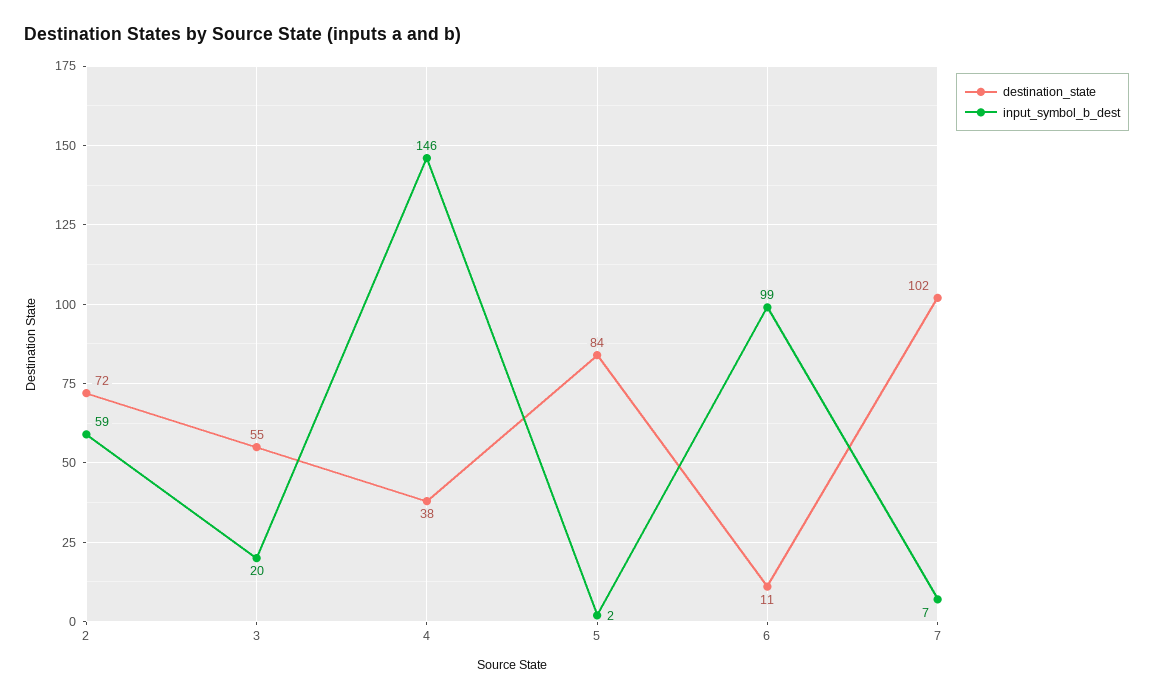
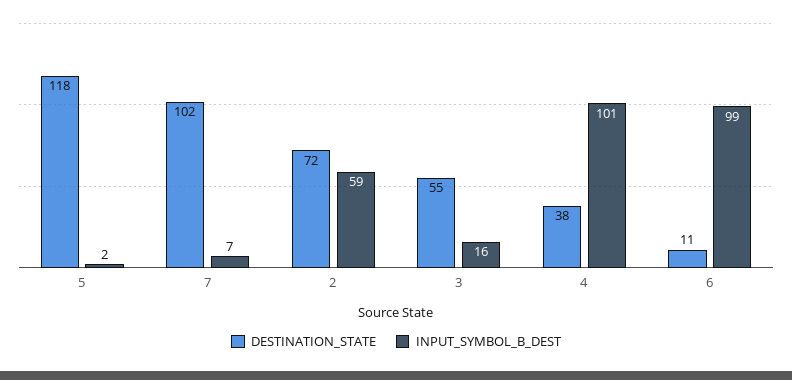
  {
    "destination_state": {
      "2": 72,
      "3": 55,
      "4": 38,
-     "5": 84,
+     "5": 118,
      "6": 11,
      "7": 102
    },
    "input_symbol_b_dest": {
      "2": 59,
-     "3": 20,
+     "3": 16,
-     "4": 146,
+     "4": 101,
      "5": 2,
      "6": 99,
      "7": 7
    }
  }

